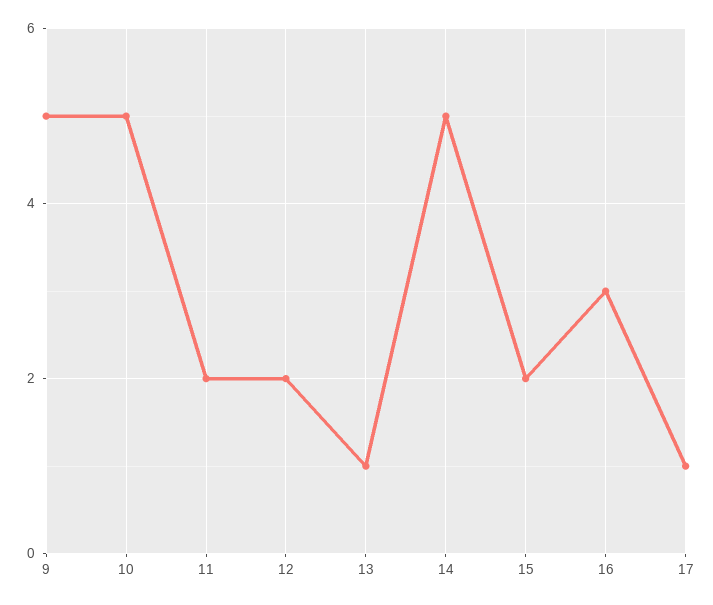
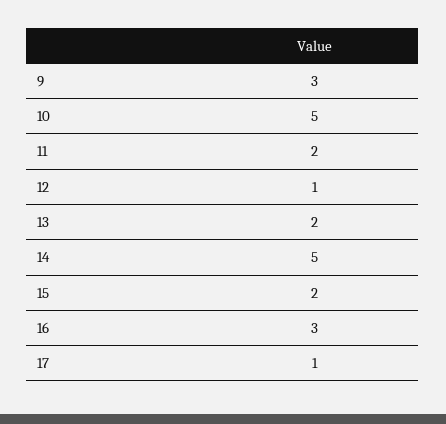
  {
-   "9": 5,
+   "9": 3,
    "10": 5,
    "11": 2,
-   "12": 2,
+   "12": 1,
-   "13": 1,
+   "13": 2,
    "14": 5,
    "15": 2,
    "16": 3,
    "17": 1
  }

